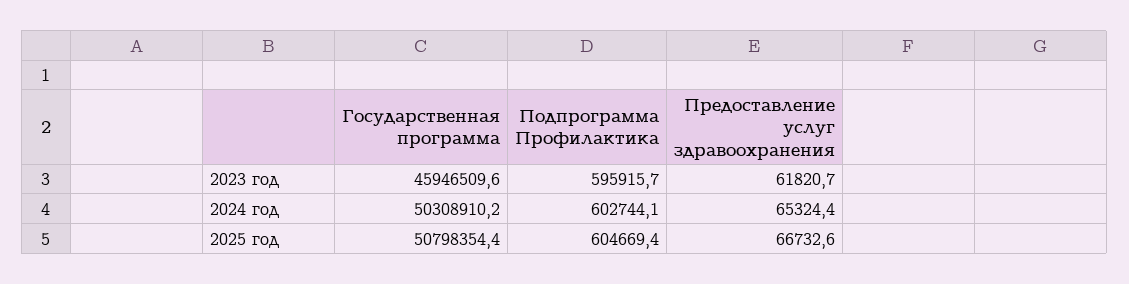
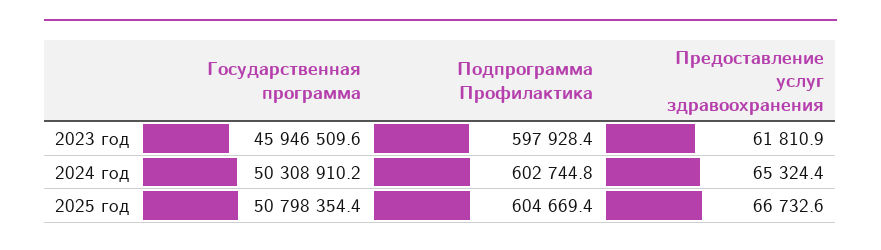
  {
    "Государственная программа": {
      "2023 год": 45946509.6,
      "2024 год": 50308910.2,
      "2025 год": 50798354.4
    },
    "Подпрограмма Профилактика": {
-     "2023 год": 595915.7,
+     "2023 год": 597928.4,
-     "2024 год": 602744.1,
+     "2024 год": 602744.8,
      "2025 год": 604669.4
    },
    "Предоставление услуг здравоохранения": {
-     "2023 год": 61820.7,
+     "2023 год": 61810.9,
      "2024 год": 65324.4,
      "2025 год": 66732.6
    }
  }

